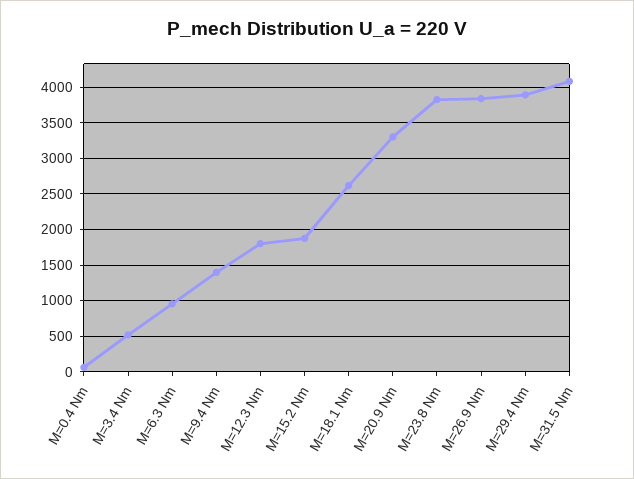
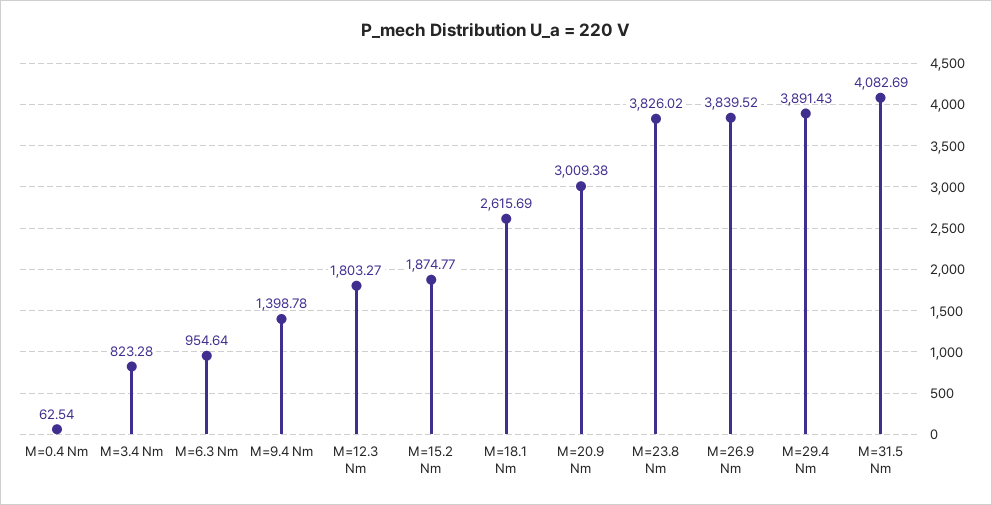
  {
    "M=0.4 Nm": 62.54,
-   "M=3.4 Nm": 500,
+   "M=3.4 Nm": 823.28,
    "M=6.3 Nm": 954.64,
    "M=9.4 Nm": 1398.78,
    "M=12.3 Nm": 1803.27,
    "M=15.2 Nm": 1874.77,
    "M=18.1 Nm": 2615.69,
-   "M=20.9 Nm": 3300,
+   "M=20.9 Nm": 3009.38,
    "M=23.8 Nm": 3826.02,
    "M=26.9 Nm": 3839.52,
    "M=29.4 Nm": 3891.43,
    "M=31.5 Nm": 4082.69
  }

